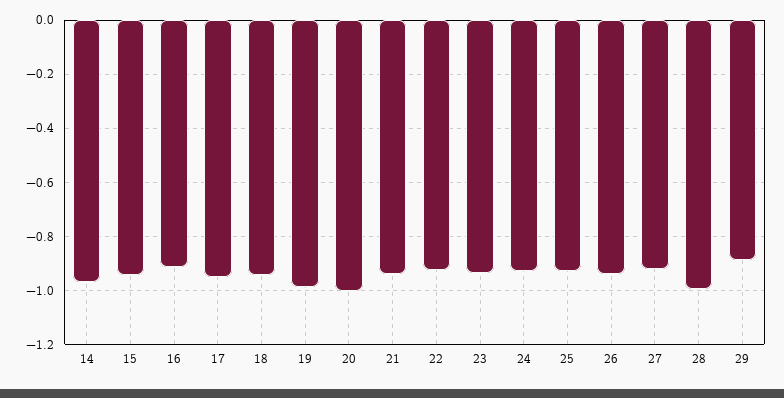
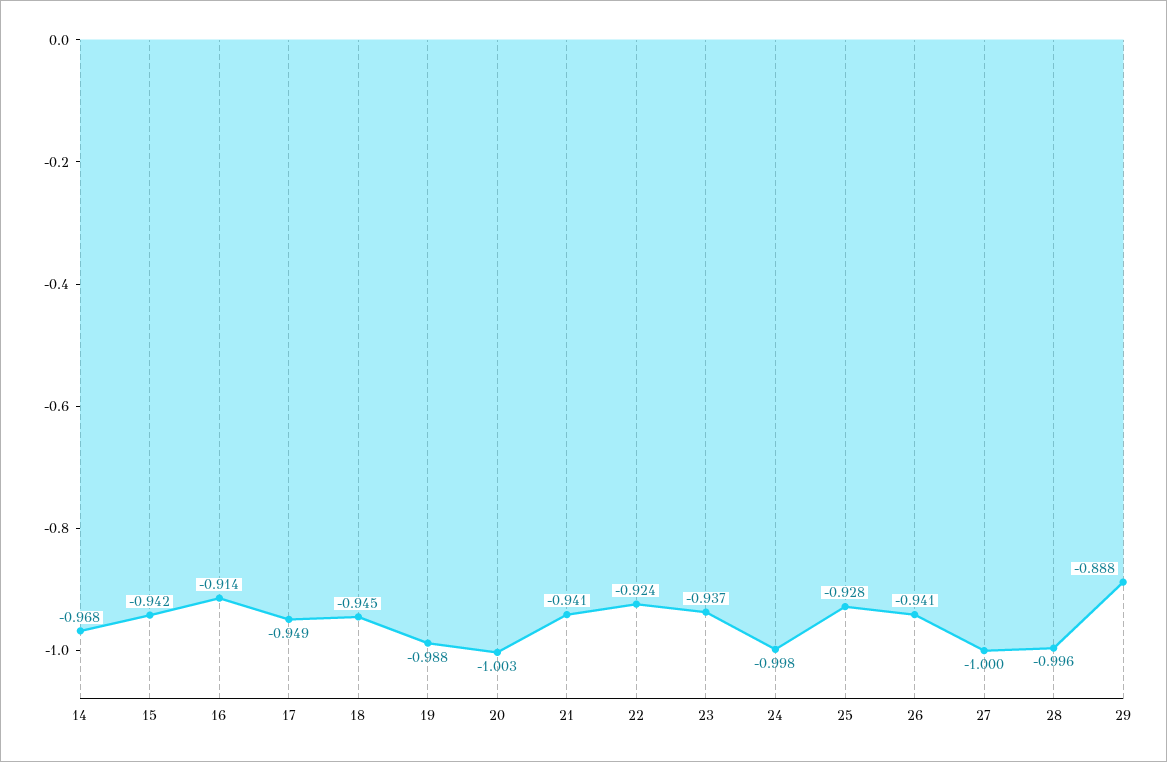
  {
    "14": -0.968,
    "15": -0.942,
    "16": -0.914,
    "17": -0.949,
    "18": -0.945,
    "19": -0.988,
    "20": -1.003,
    "21": -0.941,
    "22": -0.924,
    "23": -0.937,
-   "24": -0.925,
+   "24": -0.998,
    "25": -0.928,
    "26": -0.941,
-   "27": -0.925,
+   "27": -1,
    "28": -0.996,
    "29": -0.888
  }

